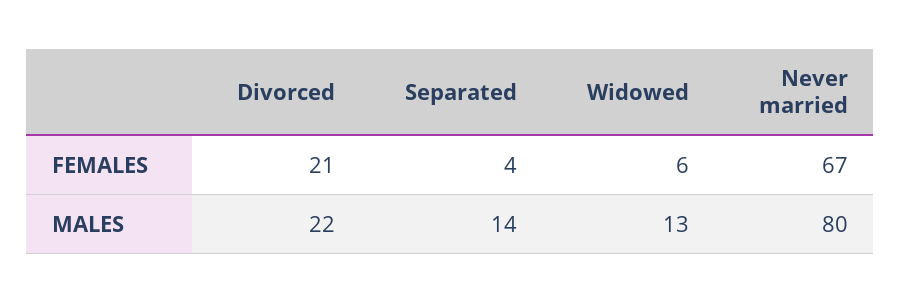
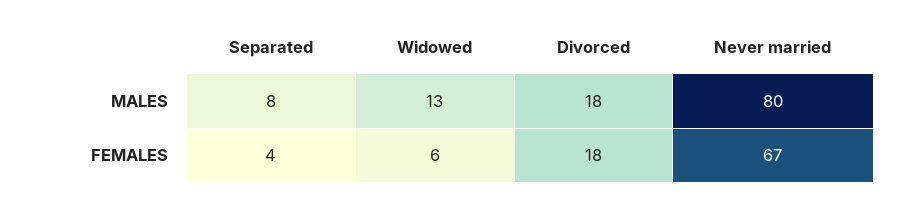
  {
    "Divorced": {
-     "FEMALES": 21,
+     "FEMALES": 18,
-     "MALES": 22
+     "MALES": 18
    },
    "Separated": {
      "FEMALES": 4,
-     "MALES": 14
+     "MALES": 8
    },
    "Widowed": {
      "FEMALES": 6,
      "MALES": 13
    },
    "Never married": {
      "FEMALES": 67,
      "MALES": 80
    }
  }

